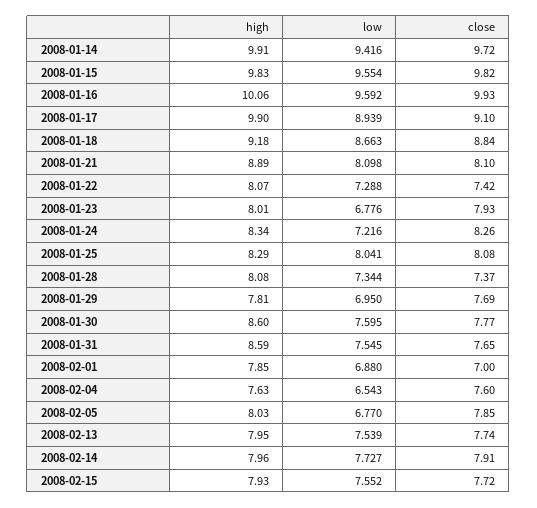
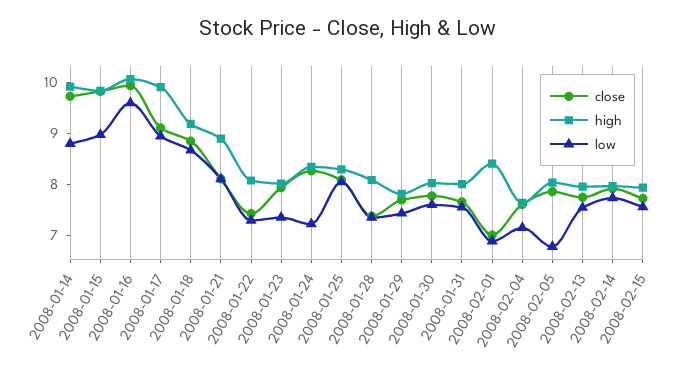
  {
    "high": {
      "2008-01-14": 9.91,
      "2008-01-15": 9.83,
      "2008-01-16": 10.06,
      "2008-01-17": 9.9,
      "2008-01-18": 9.18,
      "2008-01-21": 8.89,
      "2008-01-22": 8.07,
      "2008-01-23": 8.01,
      "2008-01-24": 8.34,
      "2008-01-25": 8.29,
      "2008-01-28": 8.08,
      "2008-01-29": 7.81,
-     "2008-01-30": 8.6,
+     "2008-01-30": 8,
-     "2008-01-31": 8.59,
+     "2008-01-31": 8,
-     "2008-02-01": 7.85,
+     "2008-02-01": 8.4,
      "2008-02-04": 7.63,
      "2008-02-05": 8.03,
      "2008-02-13": 7.95,
      "2008-02-14": 7.96,
      "2008-02-15": 7.93
    },
    "low": {
-     "2008-01-14": 9.416,
+     "2008-01-14": 8.8,
-     "2008-01-15": 9.554,
+     "2008-01-15": 9,
      "2008-01-16": 9.592,
      "2008-01-17": 8.939,
      "2008-01-18": 8.663,
      "2008-01-21": 8.098,
      "2008-01-22": 7.288,
-     "2008-01-23": 6.776,
+     "2008-01-23": 7.4,
      "2008-01-24": 7.216,
      "2008-01-25": 8.041,
      "2008-01-28": 7.344,
-     "2008-01-29": 6.95,
+     "2008-01-29": 7.4,
      "2008-01-30": 7.595,
      "2008-01-31": 7.545,
      "2008-02-01": 6.88,
-     "2008-02-04": 6.543,
+     "2008-02-04": 7.2,
      "2008-02-05": 6.77,
      "2008-02-13": 7.539,
      "2008-02-14": 7.727,
      "2008-02-15": 7.552
    },
    "close": {
      "2008-01-14": 9.72,
      "2008-01-15": 9.82,
      "2008-01-16": 9.93,
      "2008-01-17": 9.1,
      "2008-01-18": 8.84,
      "2008-01-21": 8.1,
      "2008-01-22": 7.42,
      "2008-01-23": 7.93,
      "2008-01-24": 8.26,
      "2008-01-25": 8.08,
      "2008-01-28": 7.37,
      "2008-01-29": 7.69,
      "2008-01-30": 7.77,
      "2008-01-31": 7.65,
      "2008-02-01": 7,
      "2008-02-04": 7.6,
      "2008-02-05": 7.85,
      "2008-02-13": 7.74,
      "2008-02-14": 7.91,
      "2008-02-15": 7.72
    }
  }

